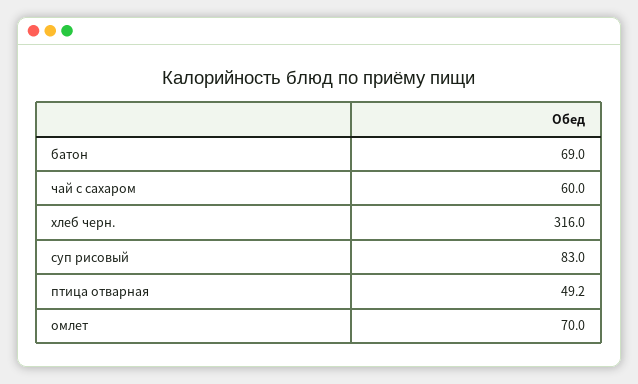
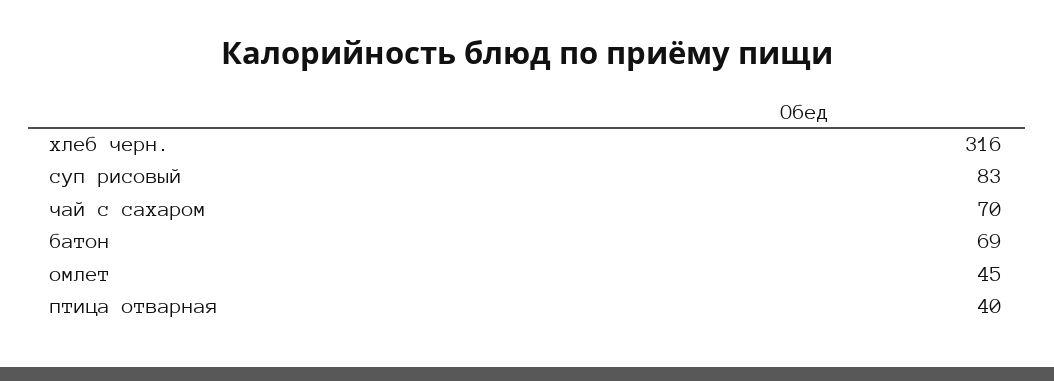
  {
    "батон": 69,
-   "чай с сахаром": 60,
+   "чай с сахаром": 70,
    "хлеб черн.": 316,
    "суп рисовый": 83,
-   "птица отварная": 49.2,
+   "птица отварная": 40,
-   "омлет": 70
+   "омлет": 45
  }

